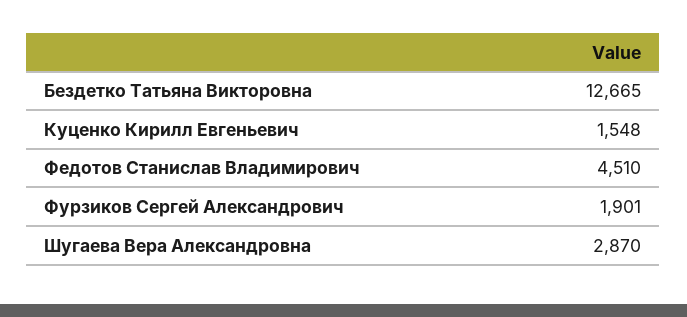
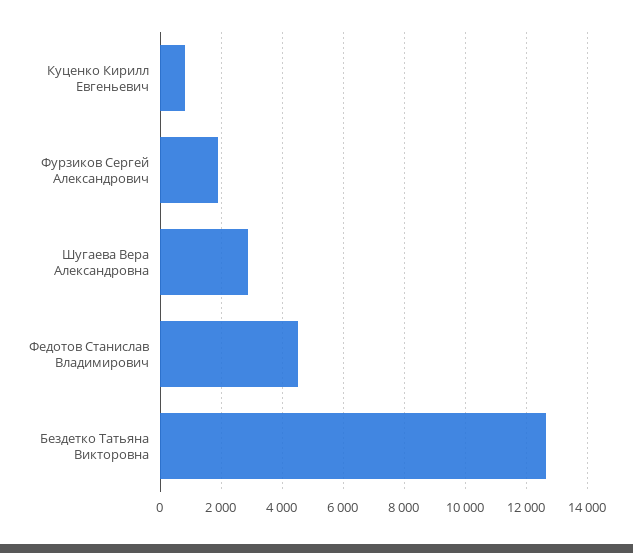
  {
    "Бездетко Татьяна Викторовна": 12665,
-   "Куценко Кирилл Евгеньевич": 1548,
+   "Куценко Кирилл Евгеньевич": 800,
    "Федотов Станислав Владимирович": 4510,
    "Фурзиков Сергей Александрович": 1901,
    "Шугаева Вера Александровна": 2870
  }

